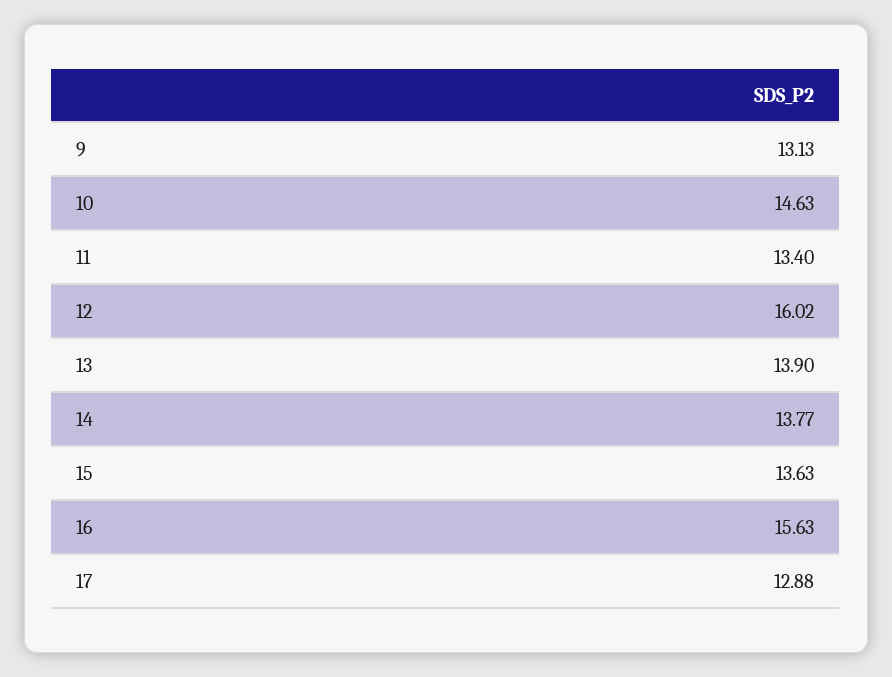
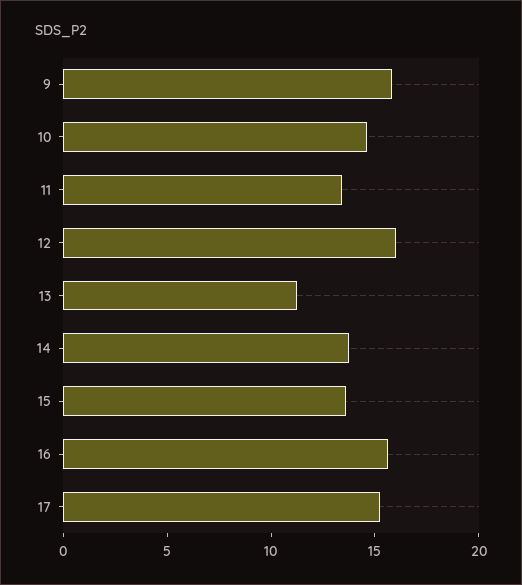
  {
-   "9": 13.13,
+   "9": 16,
    "10": 14.63,
    "11": 13.4,
    "12": 16.02,
-   "13": 13.9,
+   "13": 11,
    "14": 13.77,
    "15": 13.63,
    "16": 15.63,
-   "17": 12.88
+   "17": 15
  }

